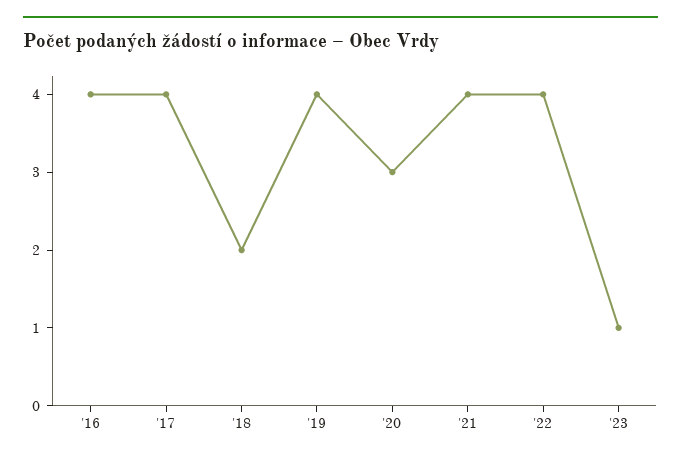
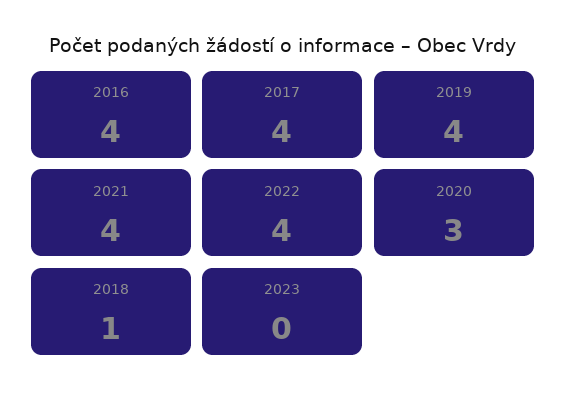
  {
    "'16": 4,
    "'17": 4,
-   "'18": 2,
+   "'18": 1,
    "'19": 4,
    "'20": 3,
    "'21": 4,
    "'22": 4,
-   "'23": 1
+   "'23": 0
  }

